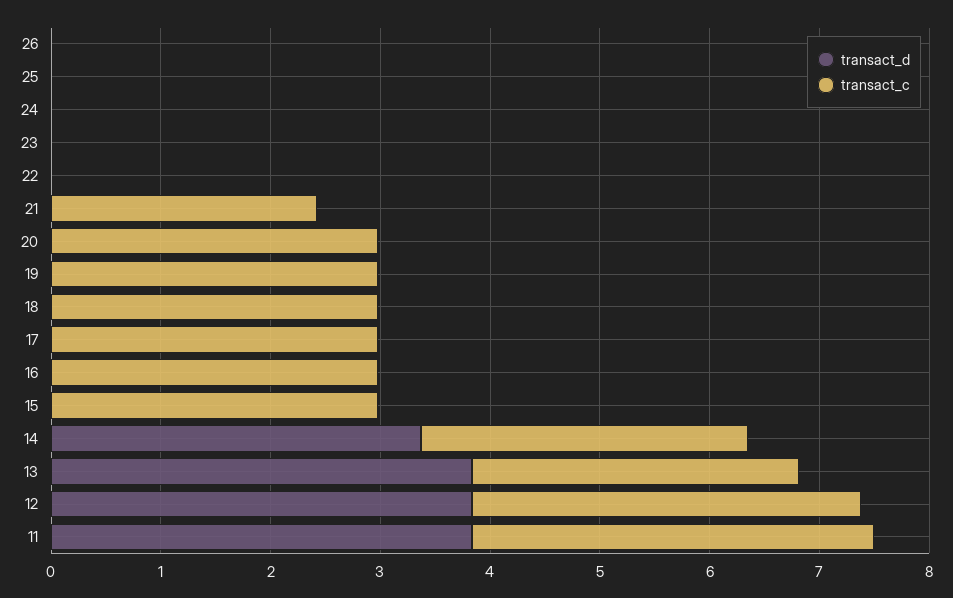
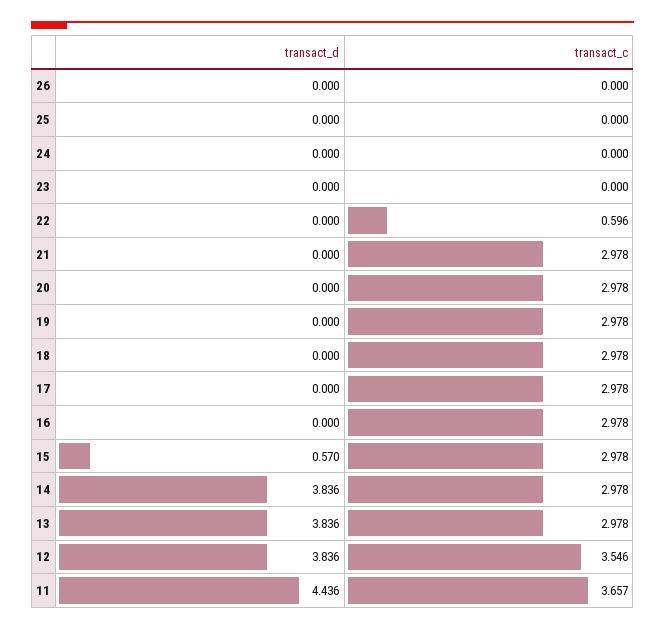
  {
    "transact_d": {
      "26": 0,
      "25": 0,
      "24": 0,
      "23": 0,
      "22": 0,
      "21": 0,
      "20": 0,
      "19": 0,
      "18": 0,
      "17": 0,
      "16": 0,
-     "15": 0,
+     "15": 0.57,
-     "14": 3.4,
+     "14": 3.836,
      "13": 3.836,
      "12": 3.836,
-     "11": 3.8
+     "11": 4.436
    },
    "transact_c": {
      "26": 0,
      "25": 0,
      "24": 0,
      "23": 0,
-     "22": 0,
+     "22": 0.596,
-     "21": 2.4,
+     "21": 2.978,
      "20": 2.978,
      "19": 2.978,
      "18": 2.978,
      "17": 2.978,
      "16": 2.978,
      "15": 2.978,
      "14": 2.978,
      "13": 2.978,
      "12": 3.546,
      "11": 3.657
    }
  }

